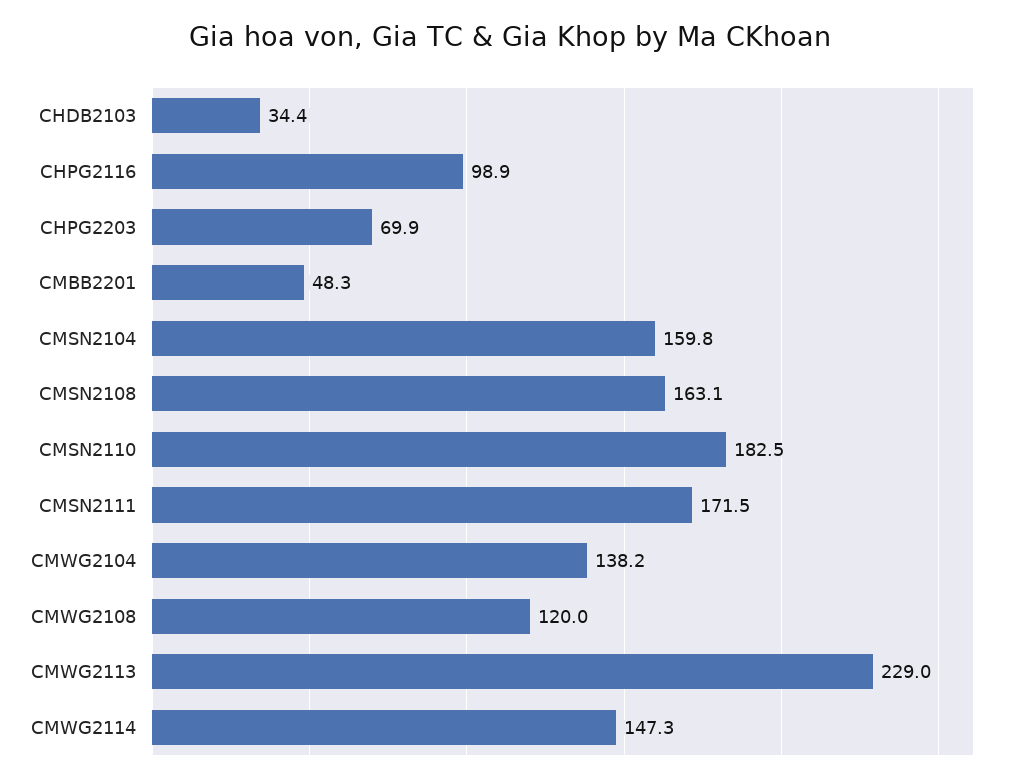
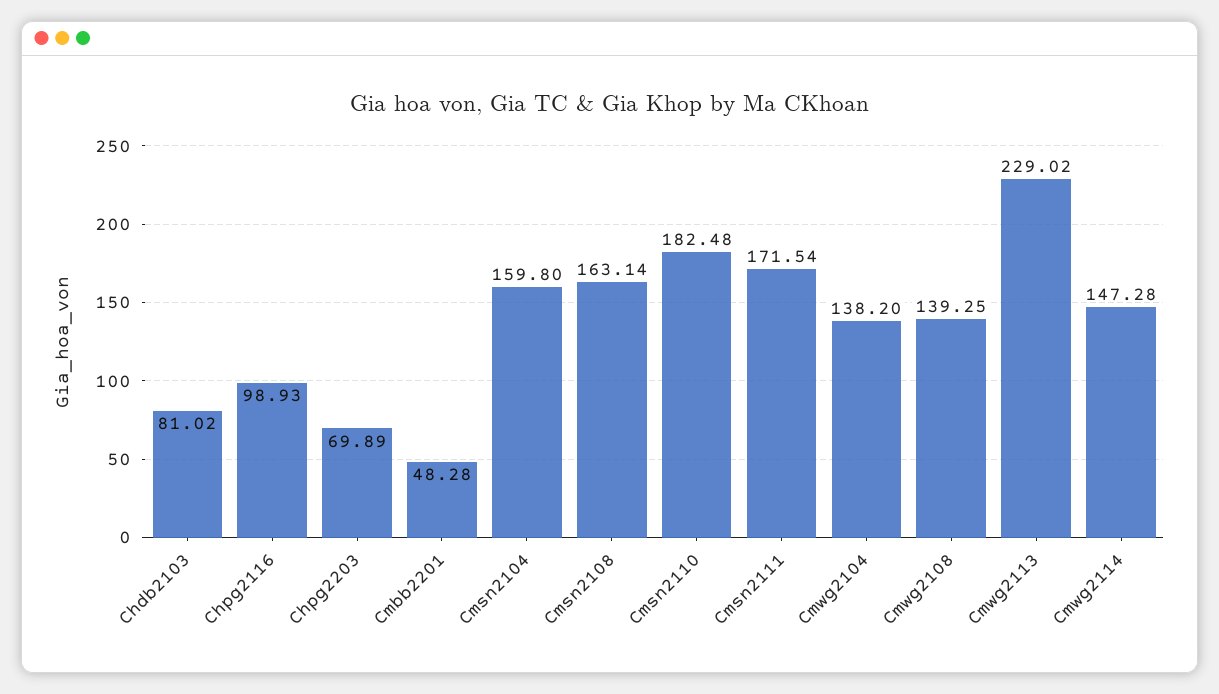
  {
-   "CHDB2103": 34.4,
+   "CHDB2103": 81.02,
    "CHPG2116": 98.93,
    "CHPG2203": 69.89,
    "CMBB2201": 48.28,
    "CMSN2104": 159.8,
    "CMSN2108": 163.14,
    "CMSN2110": 182.48,
    "CMSN2111": 171.54,
    "CMWG2104": 138.2,
-   "CMWG2108": 120,
+   "CMWG2108": 139.25,
    "CMWG2113": 229.02,
    "CMWG2114": 147.28
  }

